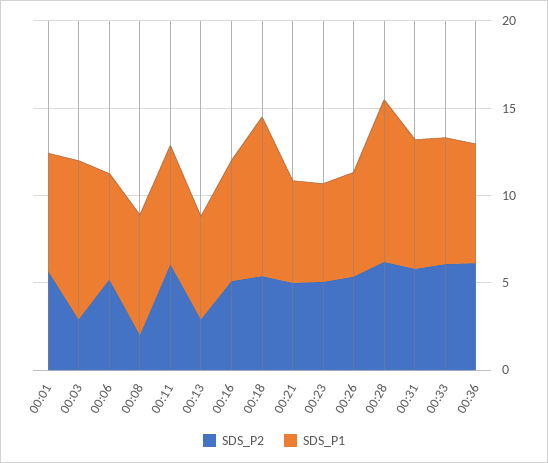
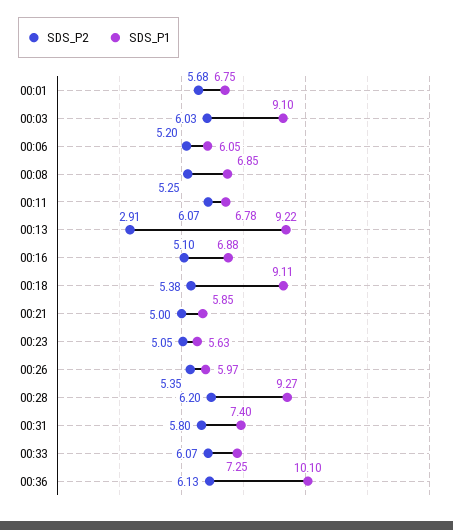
  {
    "SDS_P2": {
      "00:01": 5.68,
-     "00:03": 3,
+     "00:03": 6.03,
      "00:06": 5.2,
-     "00:08": 2,
+     "00:08": 5.25,
      "00:11": 6.07,
      "00:13": 2.91,
      "00:16": 5.1,
      "00:18": 5.38,
      "00:21": 5,
      "00:23": 5.05,
      "00:26": 5.35,
      "00:28": 6.2,
      "00:31": 5.8,
      "00:33": 6.07,
      "00:36": 6.13
    },
    "SDS_P1": {
      "00:01": 6.75,
      "00:03": 9.1,
      "00:06": 6.05,
      "00:08": 6.85,
      "00:11": 6.78,
-     "00:13": 6,
+     "00:13": 9.22,
      "00:16": 6.88,
      "00:18": 9.11,
      "00:21": 5.85,
      "00:23": 5.63,
      "00:26": 5.97,
      "00:28": 9.27,
      "00:31": 7.4,
      "00:33": 7.25,
-     "00:36": 7
+     "00:36": 10.1
    }
  }

